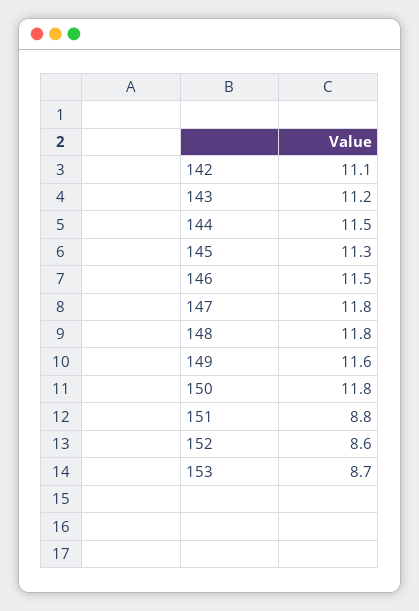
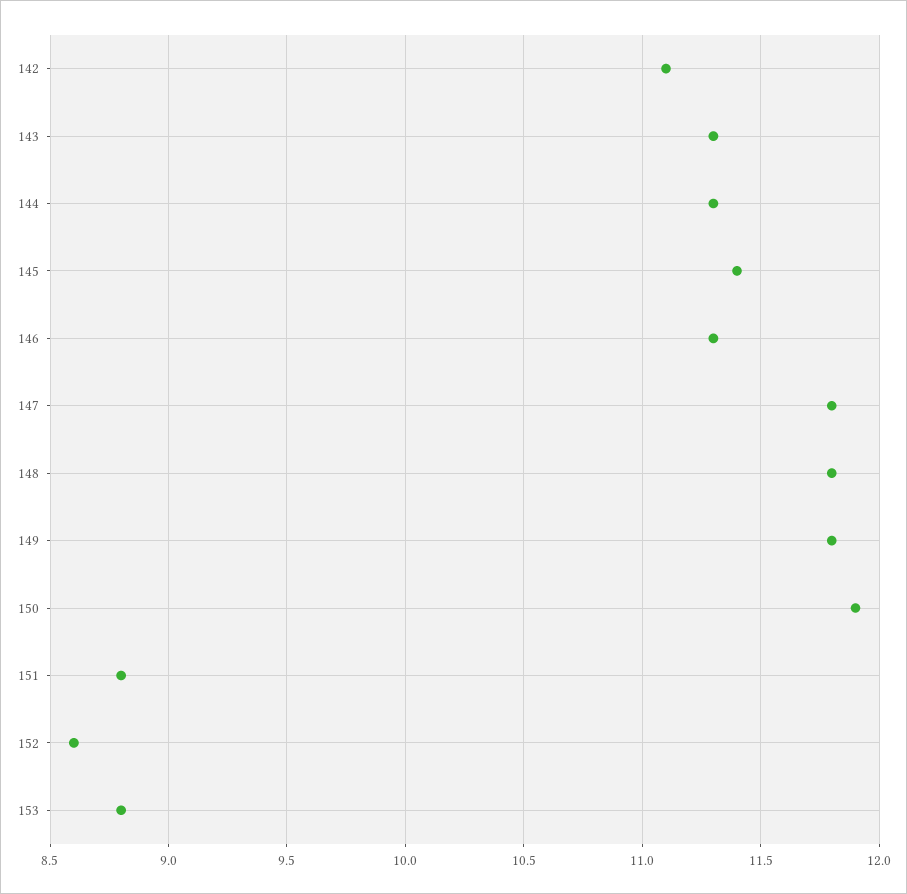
  {
    "142": 11.1,
-   "143": 11.2,
+   "143": 11.3,
-   "144": 11.5,
+   "144": 11.3,
-   "145": 11.3,
+   "145": 11.4,
-   "146": 11.5,
+   "146": 11.3,
    "147": 11.8,
    "148": 11.8,
-   "149": 11.6,
+   "149": 11.8,
-   "150": 11.8,
+   "150": 11.9,
    "151": 8.8,
    "152": 8.6,
-   "153": 8.7
+   "153": 8.8
  }

